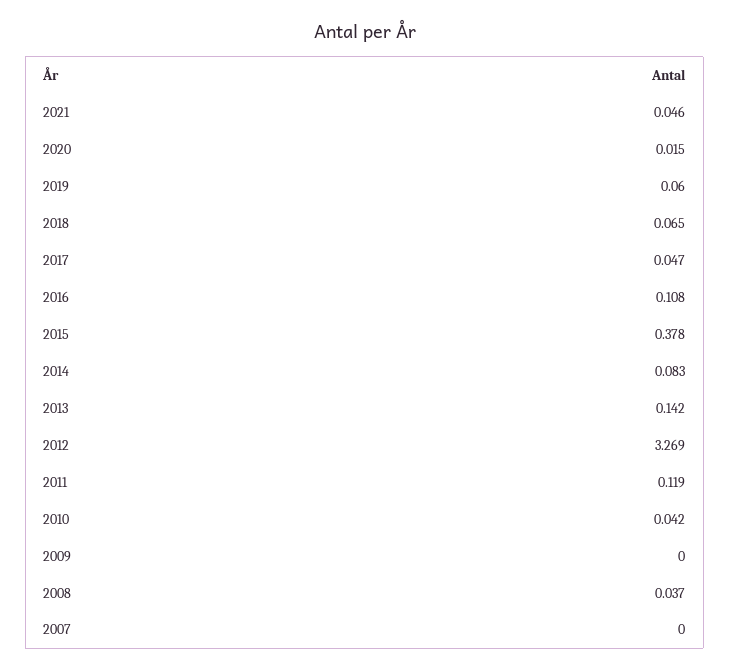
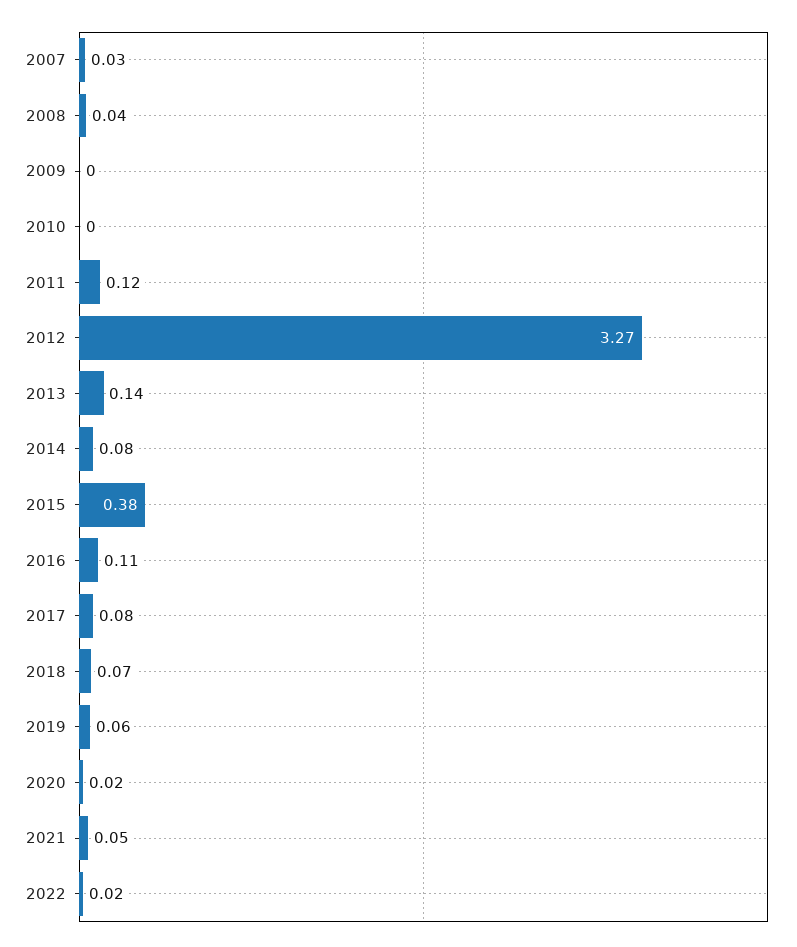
  {
    "2021": 0.046,
    "2020": 0.015,
    "2019": 0.06,
    "2018": 0.065,
-   "2017": 0.047,
+   "2017": 0.08,
    "2016": 0.108,
    "2015": 0.378,
    "2014": 0.083,
    "2013": 0.142,
    "2012": 3.269,
    "2011": 0.119,
-   "2010": 0.042,
+   "2010": 0,
    "2009": 0,
    "2008": 0.037,
-   "2007": 0
+   "2007": 0.03,
+   "2022": 0.02
  }

